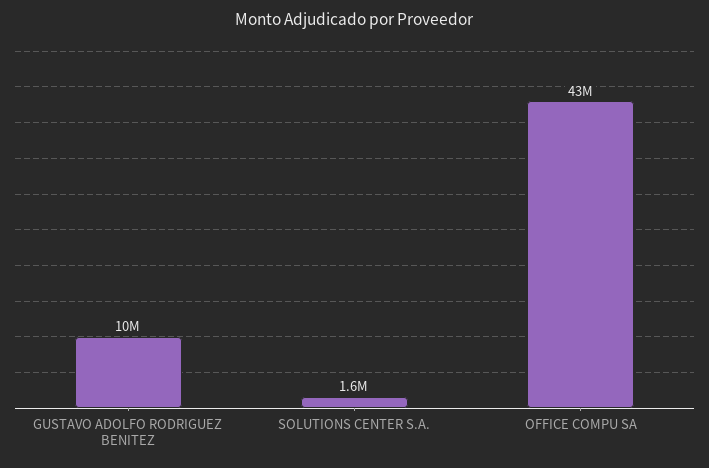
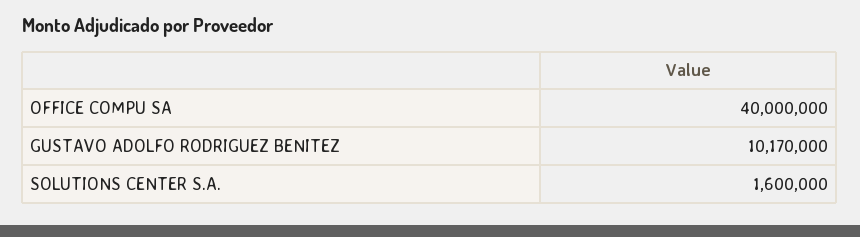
  {
    "GUSTAVO ADOLFO RODRIGUEZ BENITEZ": 10170000,
    "SOLUTIONS CENTER S.A.": 1600000,
-   "OFFICE COMPU SA": 43000000
+   "OFFICE COMPU SA": 40000000
  }

